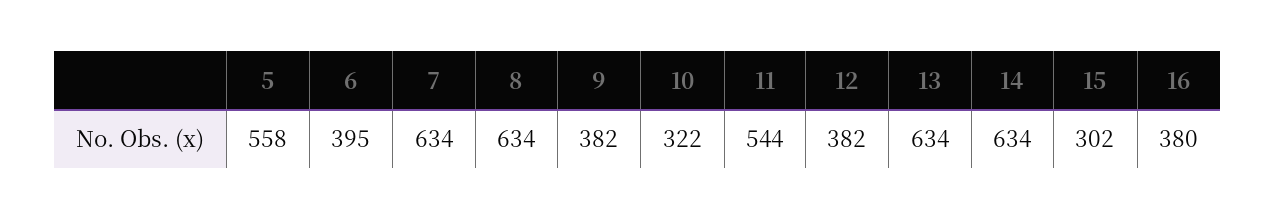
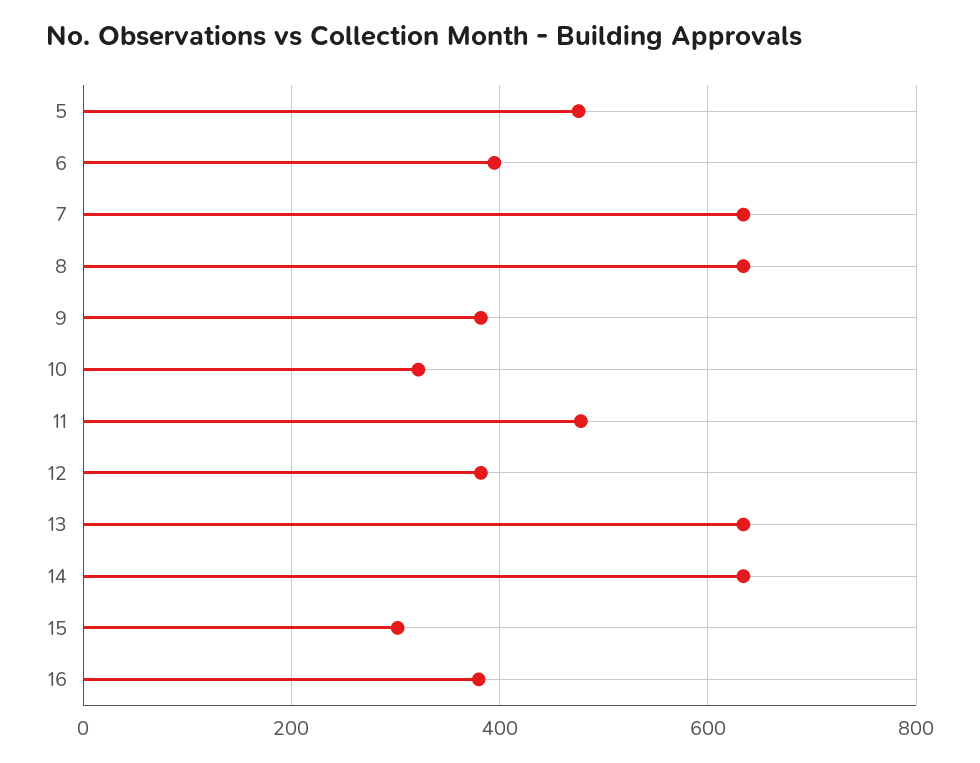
  {
-   "5": 558,
+   "5": 480,
    "6": 395,
    "7": 634,
    "8": 634,
    "9": 382,
    "10": 322,
-   "11": 544,
+   "11": 480,
    "12": 382,
    "13": 634,
    "14": 634,
    "15": 302,
    "16": 380
  }

